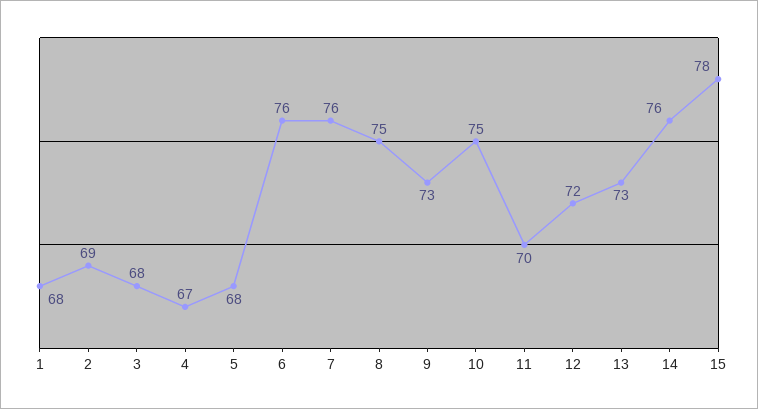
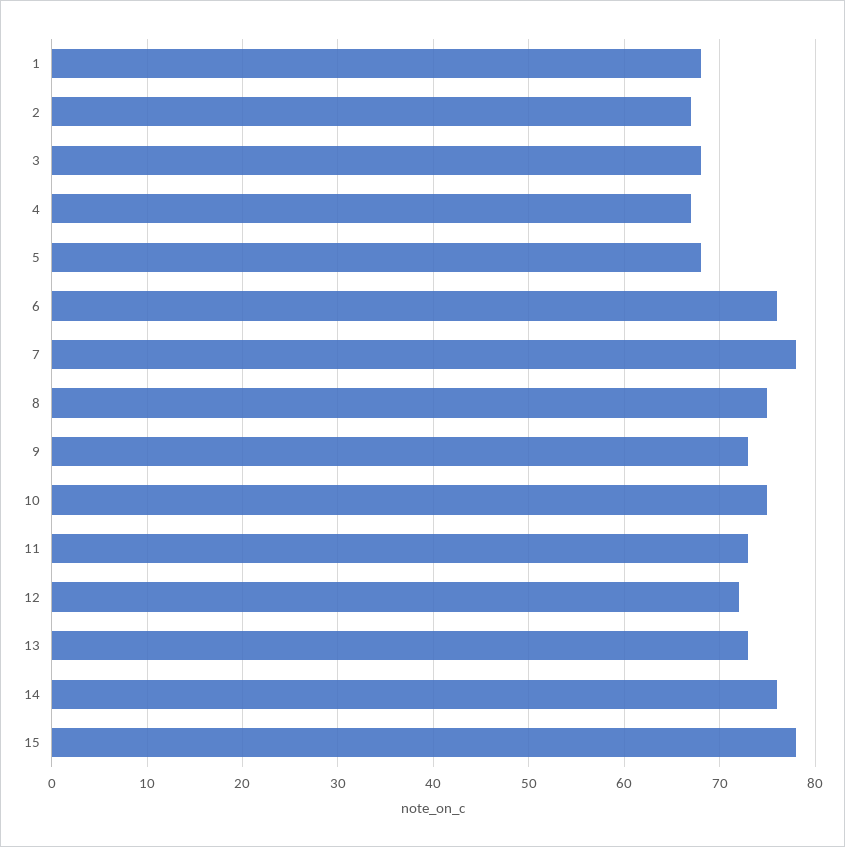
  {
    "1": 68,
-   "2": 69,
+   "2": 67,
    "3": 68,
    "4": 67,
    "5": 68,
    "6": 76,
-   "7": 76,
+   "7": 78,
    "8": 75,
    "9": 73,
    "10": 75,
-   "11": 70,
+   "11": 73,
    "12": 72,
    "13": 73,
    "14": 76,
    "15": 78
  }

